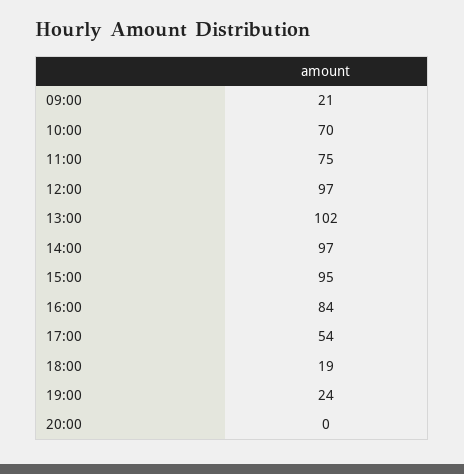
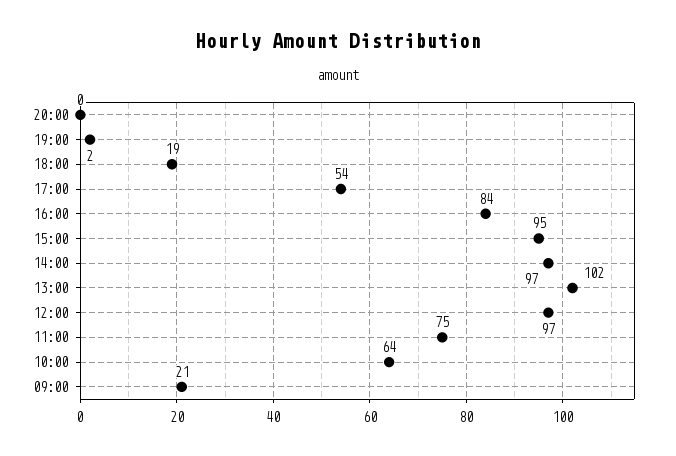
  {
    "09:00": 21,
-   "10:00": 70,
+   "10:00": 64,
    "11:00": 75,
    "12:00": 97,
    "13:00": 102,
    "14:00": 97,
    "15:00": 95,
    "16:00": 84,
    "17:00": 54,
    "18:00": 19,
-   "19:00": 24,
+   "19:00": 2,
    "20:00": 0
  }

